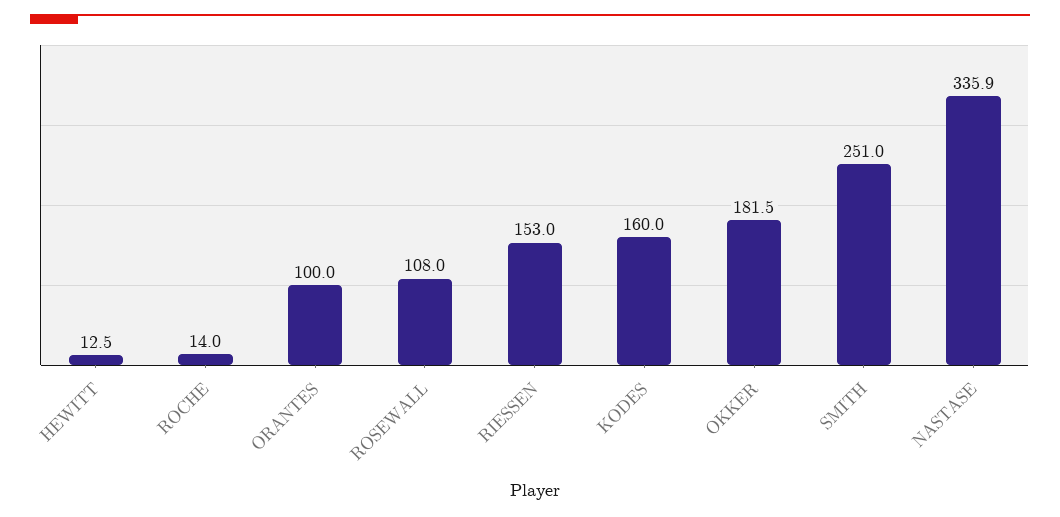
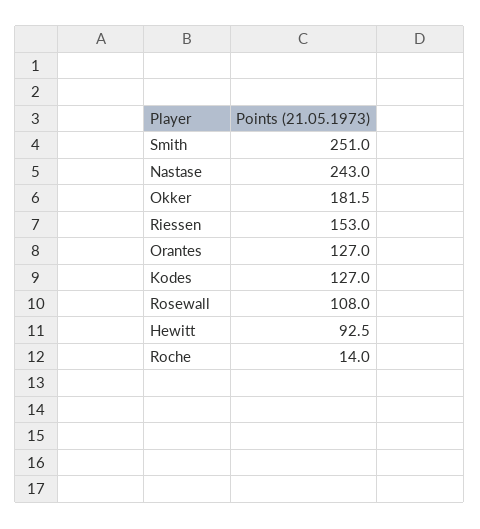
  {
-   "HEWITT": 12.5,
+   "HEWITT": 92.5,
    "ROCHE": 14,
-   "ORANTES": 100,
+   "ORANTES": 127,
    "ROSEWALL": 108,
    "RIESSEN": 153,
-   "KODES": 160,
+   "KODES": 127,
    "OKKER": 181.5,
    "SMITH": 251,
-   "NASTASE": 335.9
+   "NASTASE": 243
  }

